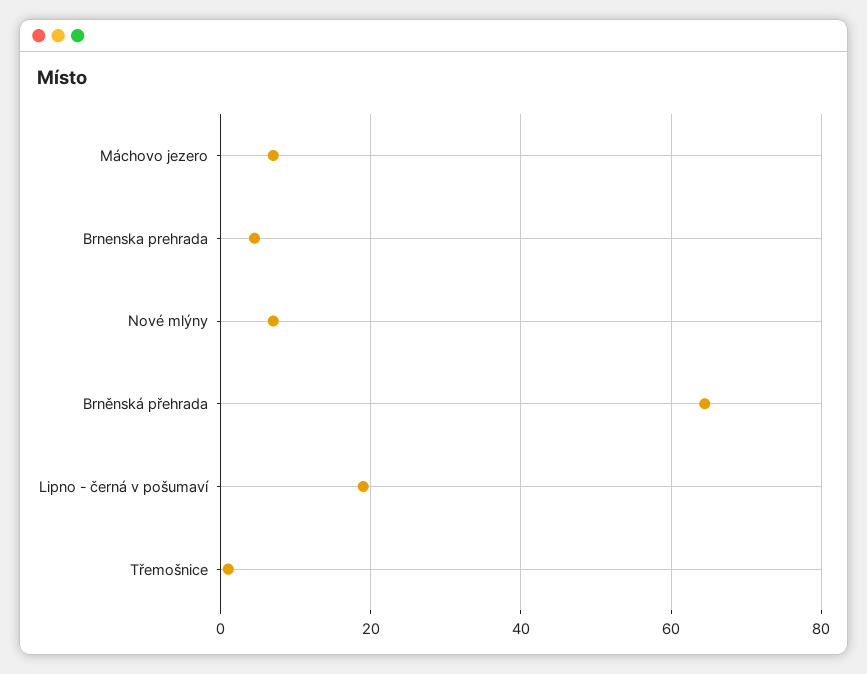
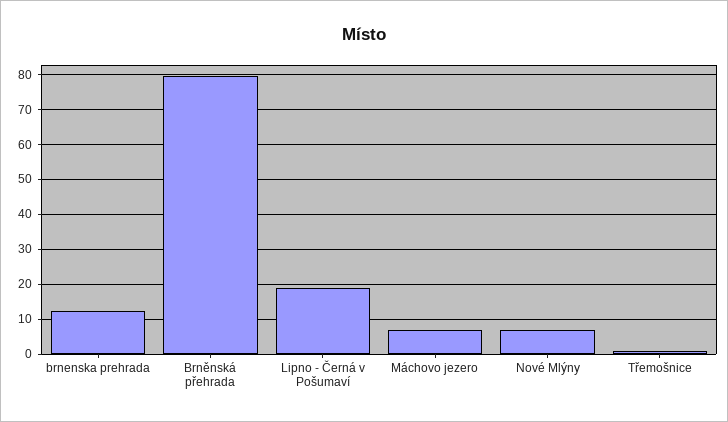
  {
    "Máchovo jezero": 8,
-   "Brnenska prehrada": 4,
+   "Brnenska prehrada": 12,
    "Nové mlýny": 8,
-   "Brněnská přehrada": 64,
+   "Brněnská přehrada": 80,
    "Lipno - černá v pošumaví": 20,
    "Třemošnice": 2
  }

